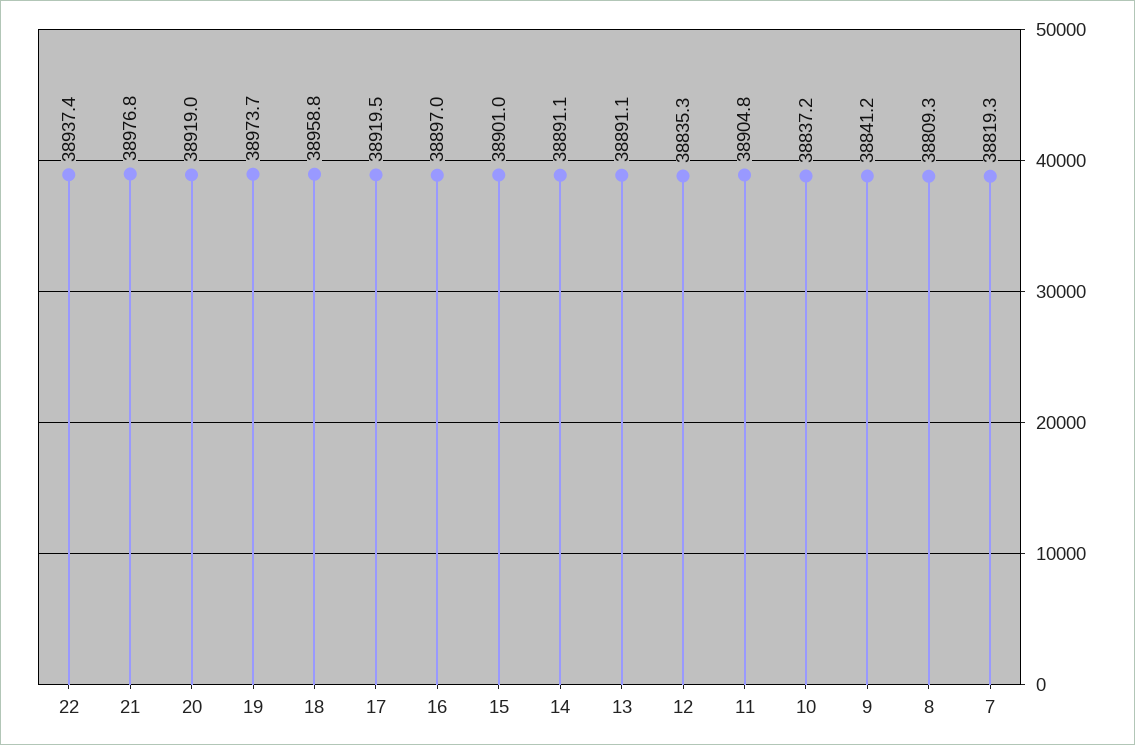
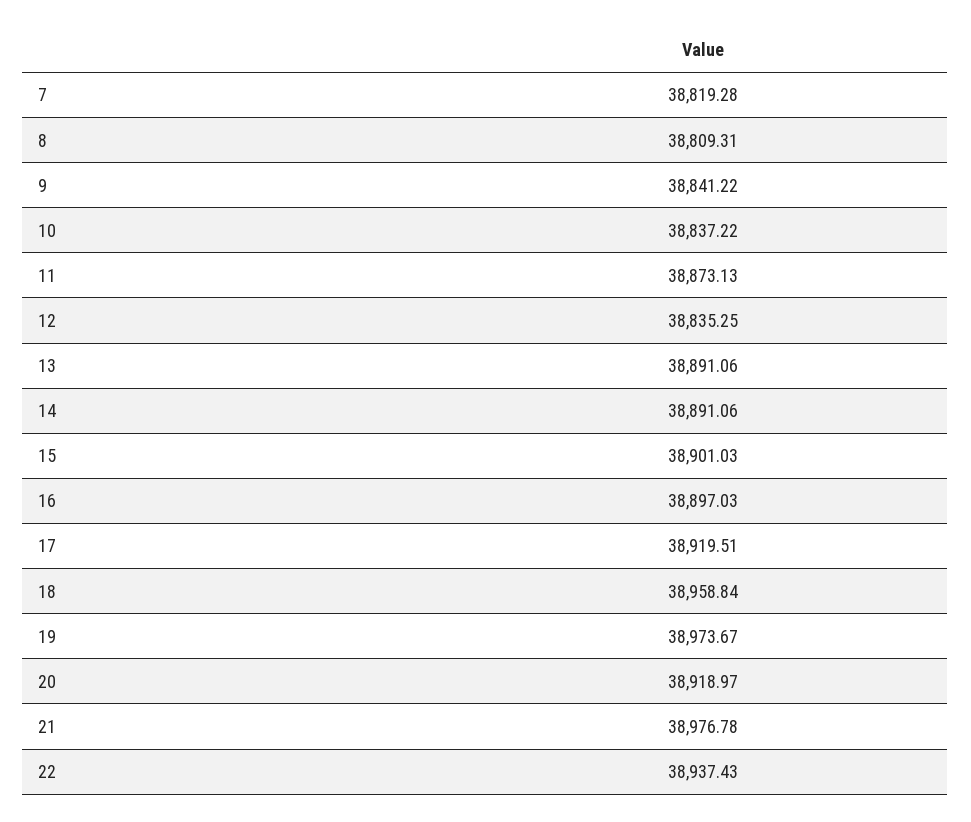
  {
    "22": 38937.43,
    "21": 38976.78,
    "20": 38918.97,
    "19": 38973.67,
    "18": 38958.84,
    "17": 38919.51,
    "16": 38897.03,
    "15": 38901.03,
    "14": 38891.06,
    "13": 38891.06,
    "12": 38835.25,
-   "11": 38904.8,
+   "11": 38873.13,
    "10": 38837.22,
    "9": 38841.22,
    "8": 38809.31,
    "7": 38819.28
  }

